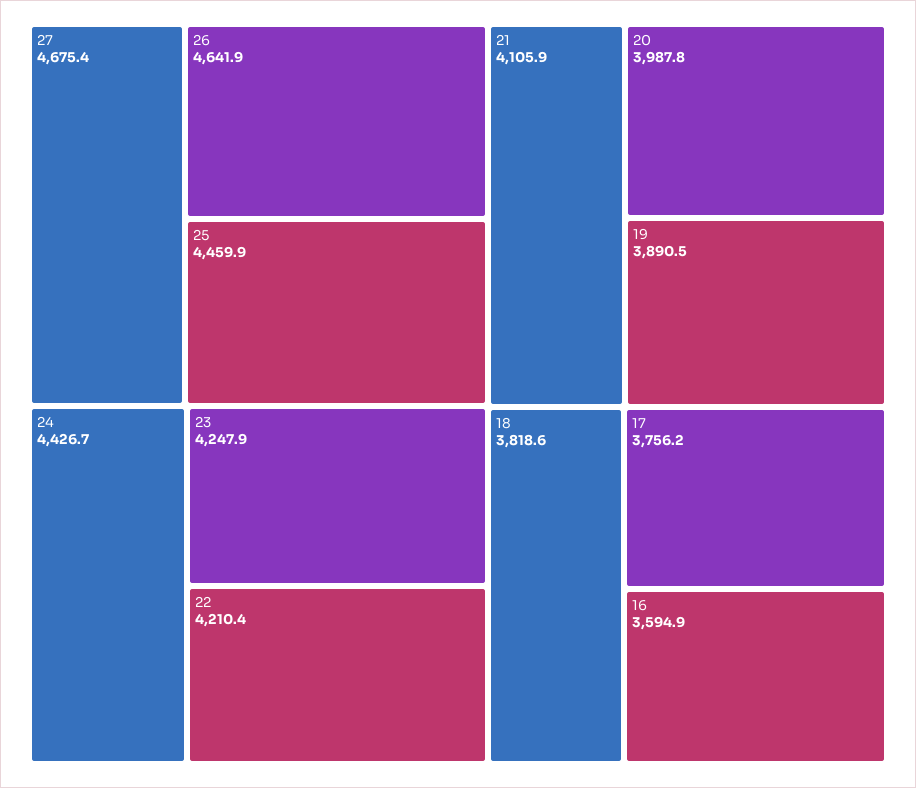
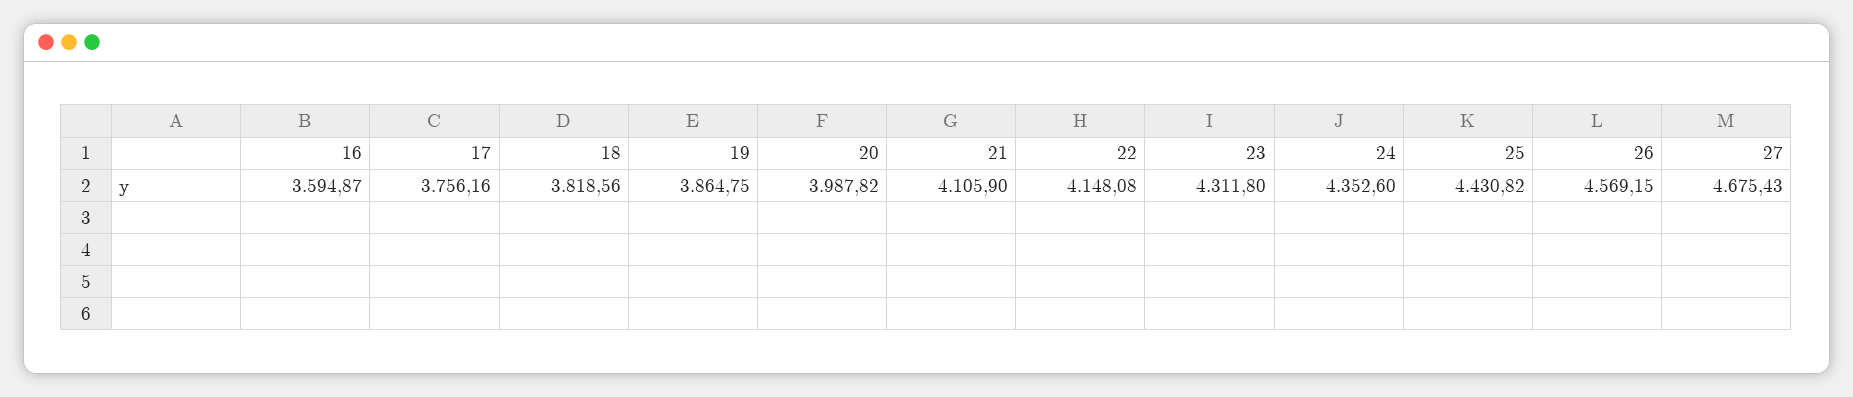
  {
    "27": 4675.43,
-   "26": 4641.9,
+   "26": 4569.15,
-   "25": 4459.9,
+   "25": 4430.82,
-   "24": 4426.7,
+   "24": 4352.6,
-   "23": 4247.9,
+   "23": 4311.8,
-   "22": 4210.4,
+   "22": 4148.08,
    "21": 4105.9,
    "20": 3987.82,
-   "19": 3890.5,
+   "19": 3864.75,
    "18": 3818.56,
    "17": 3756.16,
    "16": 3594.87
  }

